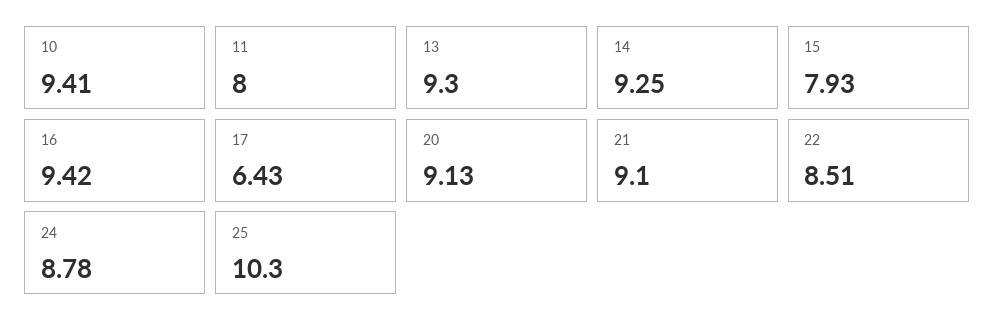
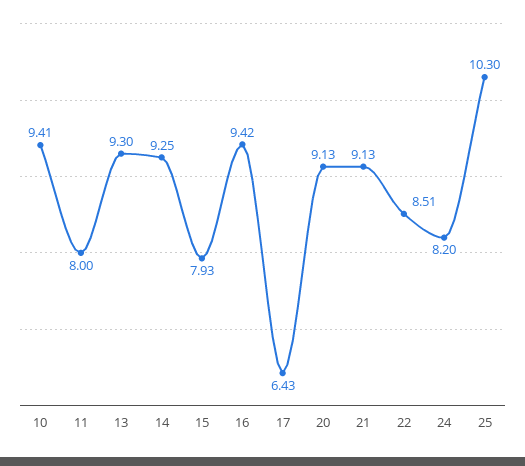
  {
    "10": 9.41,
    "11": 8,
    "13": 9.3,
    "14": 9.25,
    "15": 7.93,
    "16": 9.42,
    "17": 6.43,
    "20": 9.13,
-   "21": 9.1,
+   "21": 9.13,
    "22": 8.51,
-   "24": 8.78,
+   "24": 8.2,
    "25": 10.3
  }

